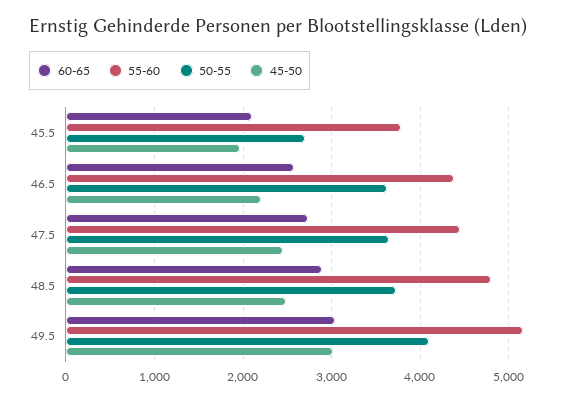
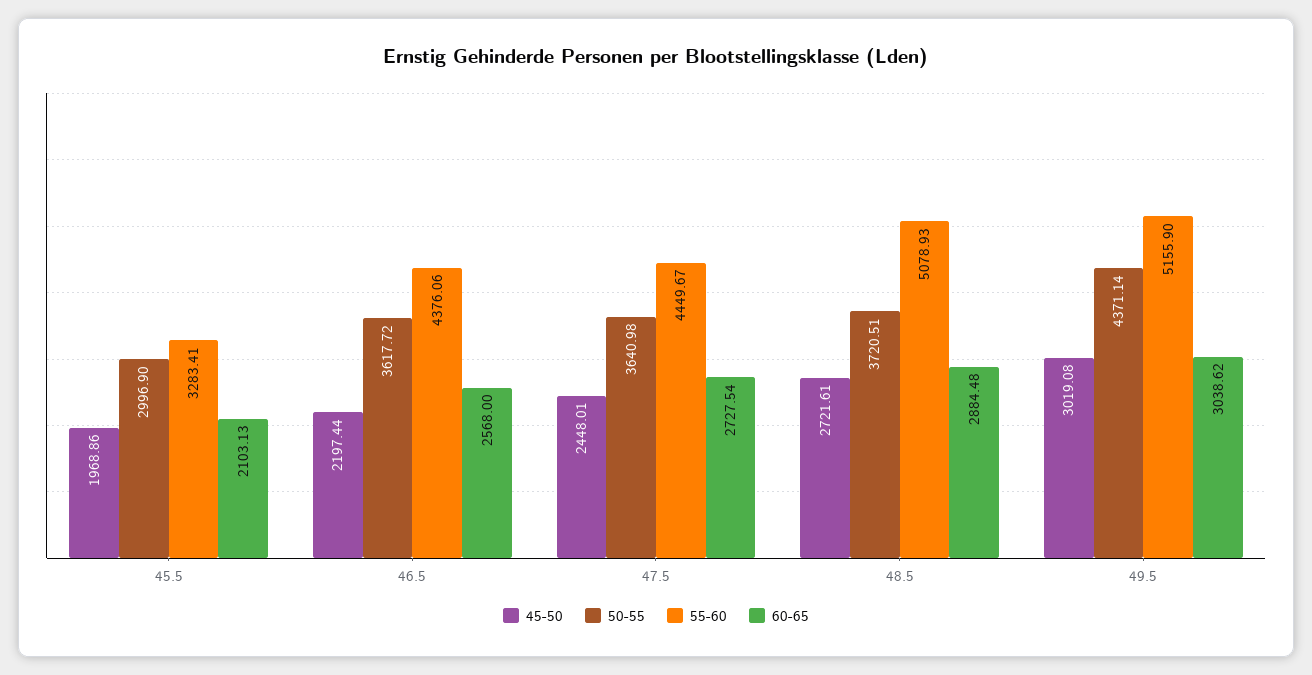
  {
    "60-65": {
      "45.5": 2103.13,
      "46.5": 2568,
      "47.5": 2727.54,
      "48.5": 2884.48,
      "49.5": 3038.62
    },
    "55-60": {
-     "45.5": 3800,
+     "45.5": 3283.41,
      "46.5": 4376.06,
      "47.5": 4449.67,
-     "48.5": 4800,
+     "48.5": 5078.93,
      "49.5": 5155.9
    },
    "50-55": {
-     "45.5": 2700,
+     "45.5": 2996.9,
      "46.5": 3617.72,
      "47.5": 3640.98,
      "48.5": 3720.51,
-     "49.5": 4100
+     "49.5": 4371.14
    },
    "45-50": {
      "45.5": 1968.86,
      "46.5": 2197.44,
      "47.5": 2448.01,
-     "48.5": 2500,
+     "48.5": 2721.61,
      "49.5": 3019.08
    }
  }

